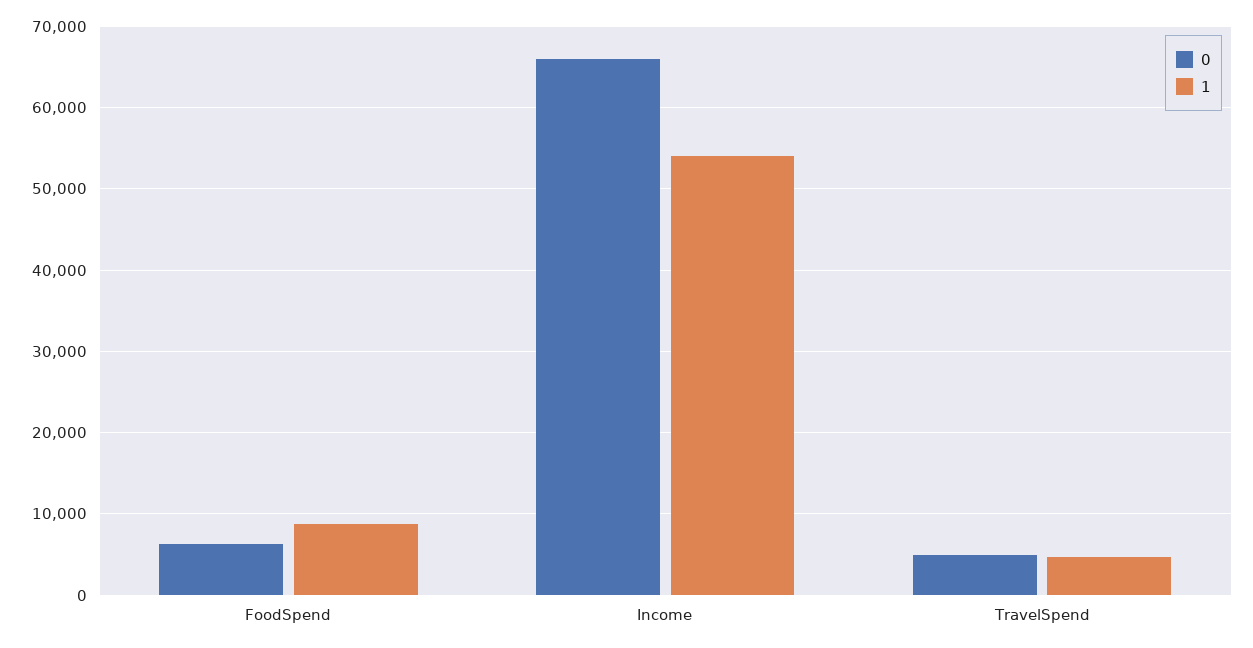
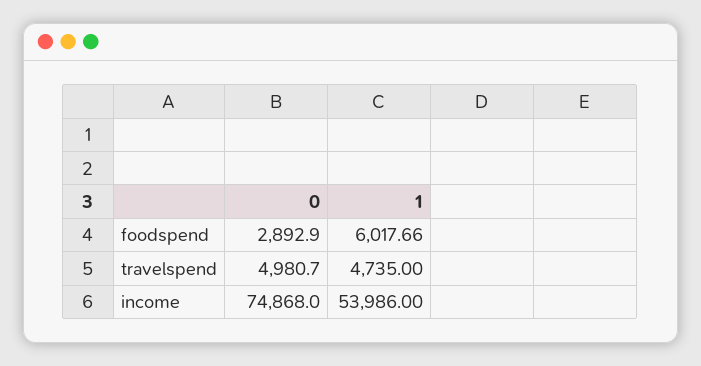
  {
    "0": {
-     "FoodSpend": 6000,
+     "FoodSpend": 2892.9,
-     "Income": 66000,
+     "Income": 74868,
      "TravelSpend": 4980.7
    },
    "1": {
-     "FoodSpend": 9000,
+     "FoodSpend": 6017.66,
      "Income": 53986,
      "TravelSpend": 4735
    }
  }

